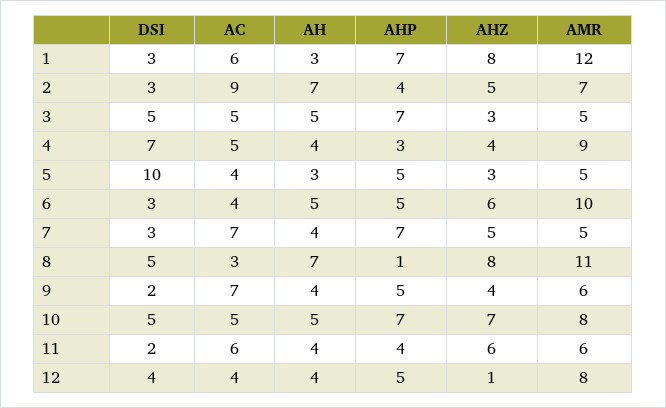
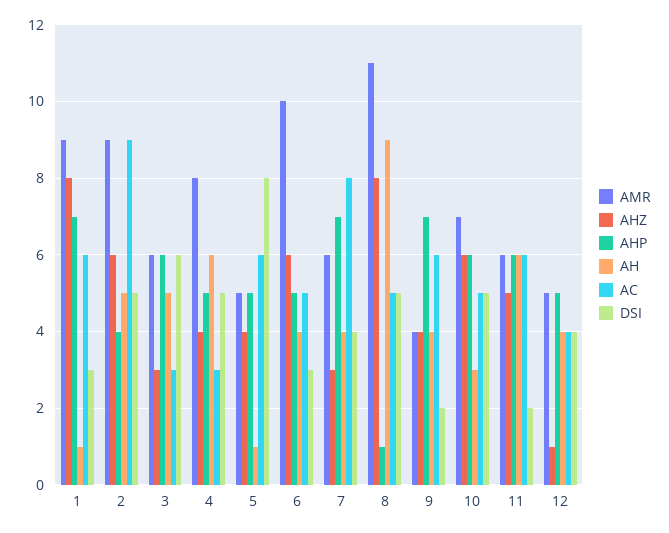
  {
    "DSI": {
      "1": 3,
-     "2": 3,
+     "2": 5,
-     "3": 5,
+     "3": 6,
-     "4": 7,
+     "4": 5,
-     "5": 10,
+     "5": 8,
      "6": 3,
-     "7": 3,
+     "7": 4,
      "8": 5,
      "9": 2,
      "10": 5,
      "11": 2,
      "12": 4
    },
    "AC": {
      "1": 6,
      "2": 9,
-     "3": 5,
+     "3": 3,
-     "4": 5,
+     "4": 3,
-     "5": 4,
+     "5": 6,
-     "6": 4,
+     "6": 5,
-     "7": 7,
+     "7": 8,
-     "8": 3,
+     "8": 5,
-     "9": 7,
+     "9": 6,
      "10": 5,
      "11": 6,
      "12": 4
    },
    "AH": {
-     "1": 3,
+     "1": 1,
-     "2": 7,
+     "2": 5,
      "3": 5,
-     "4": 4,
+     "4": 6,
-     "5": 3,
+     "5": 1,
-     "6": 5,
+     "6": 4,
      "7": 4,
-     "8": 7,
+     "8": 9,
      "9": 4,
-     "10": 5,
+     "10": 3,
-     "11": 4,
+     "11": 6,
      "12": 4
    },
    "AHP": {
      "1": 7,
      "2": 4,
-     "3": 7,
+     "3": 6,
-     "4": 3,
+     "4": 5,
      "5": 5,
      "6": 5,
      "7": 7,
      "8": 1,
-     "9": 5,
+     "9": 7,
-     "10": 7,
+     "10": 6,
-     "11": 4,
+     "11": 6,
      "12": 5
    },
    "AHZ": {
      "1": 8,
-     "2": 5,
+     "2": 6,
      "3": 3,
      "4": 4,
-     "5": 3,
+     "5": 4,
      "6": 6,
-     "7": 5,
+     "7": 3,
      "8": 8,
      "9": 4,
-     "10": 7,
+     "10": 6,
-     "11": 6,
+     "11": 5,
      "12": 1
    },
    "AMR": {
-     "1": 12,
+     "1": 9,
-     "2": 7,
+     "2": 9,
-     "3": 5,
+     "3": 6,
-     "4": 9,
+     "4": 8,
      "5": 5,
      "6": 10,
-     "7": 5,
+     "7": 6,
      "8": 11,
-     "9": 6,
+     "9": 4,
-     "10": 8,
+     "10": 7,
      "11": 6,
-     "12": 8
+     "12": 5
    }
  }

